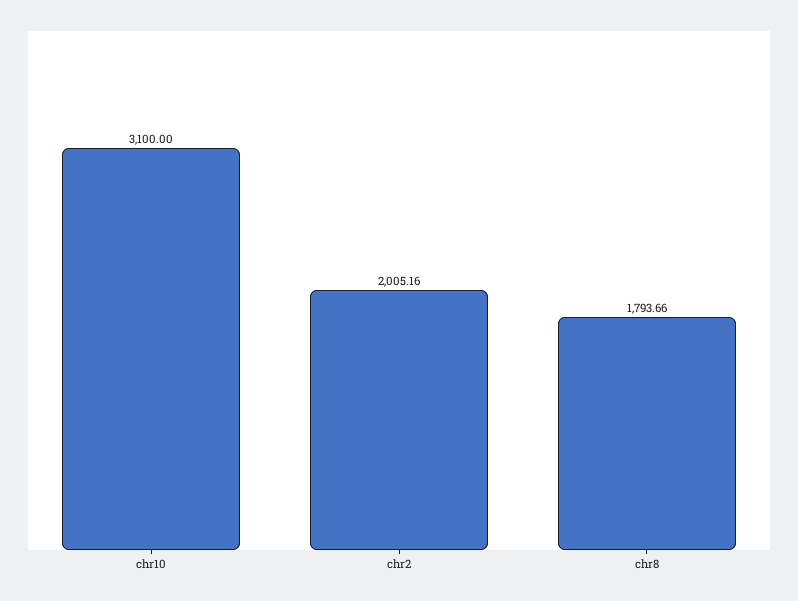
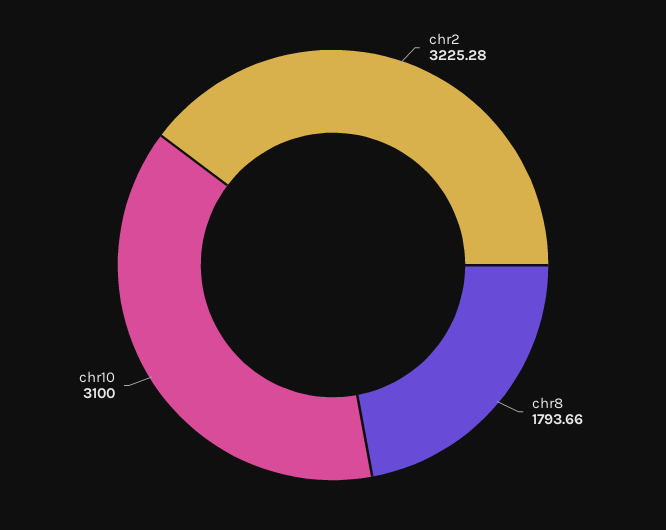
  {
    "chr10": 3100,
-   "chr2": 2005.16,
+   "chr2": 3225.28,
    "chr8": 1793.66
  }

